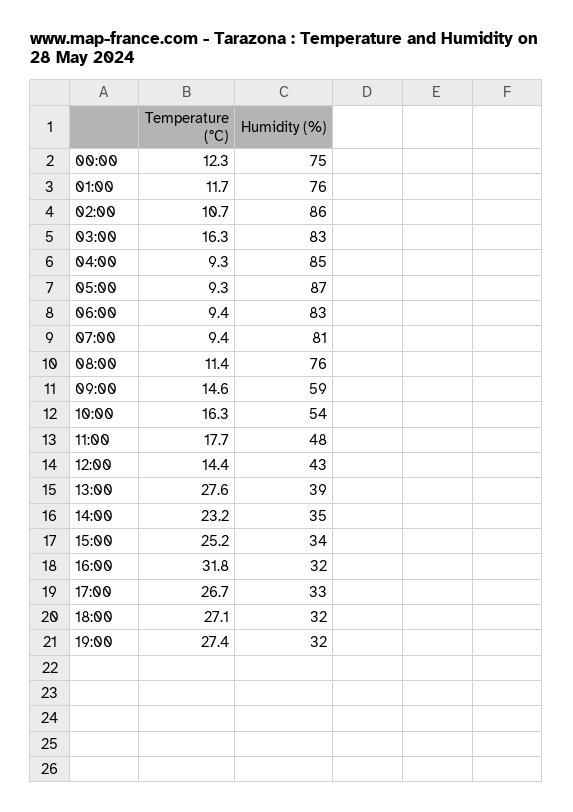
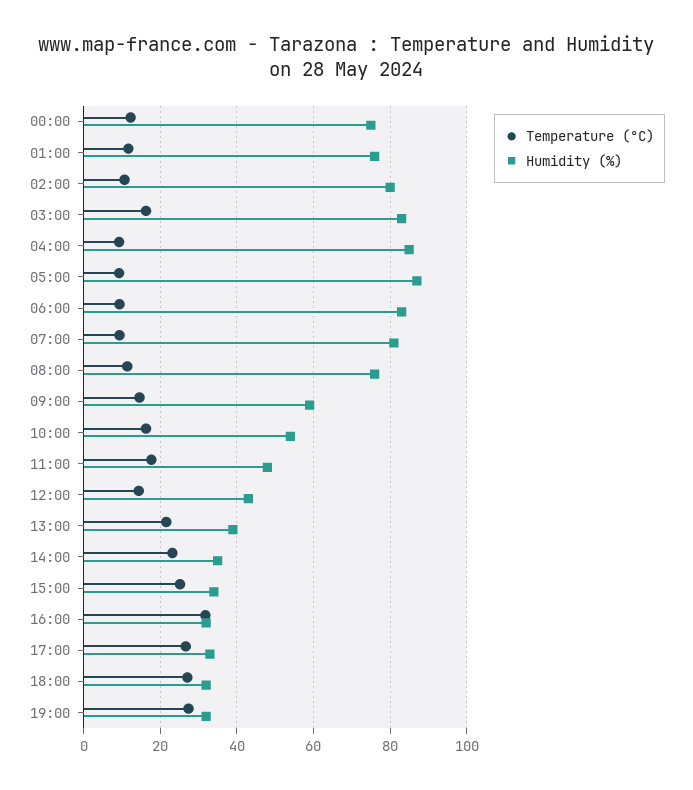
  {
    "Temperature (°C)": {
      "00:00": 12.3,
      "01:00": 11.7,
      "02:00": 10.7,
      "03:00": 16.3,
      "04:00": 9.3,
      "05:00": 9.3,
      "06:00": 9.4,
      "07:00": 9.4,
      "08:00": 11.4,
      "09:00": 14.6,
      "10:00": 16.3,
      "11:00": 17.7,
      "12:00": 14.4,
-     "13:00": 27.6,
+     "13:00": 22,
      "14:00": 23.2,
      "15:00": 25.2,
      "16:00": 31.8,
      "17:00": 26.7,
      "18:00": 27.1,
      "19:00": 27.4
    },
    "Humidity (%)": {
      "00:00": 75,
      "01:00": 76,
-     "02:00": 86,
+     "02:00": 80,
      "03:00": 83,
      "04:00": 85,
      "05:00": 87,
      "06:00": 83,
      "07:00": 81,
      "08:00": 76,
      "09:00": 59,
      "10:00": 54,
      "11:00": 48,
      "12:00": 43,
      "13:00": 39,
      "14:00": 35,
      "15:00": 34,
      "16:00": 32,
      "17:00": 33,
      "18:00": 32,
      "19:00": 32
    }
  }

